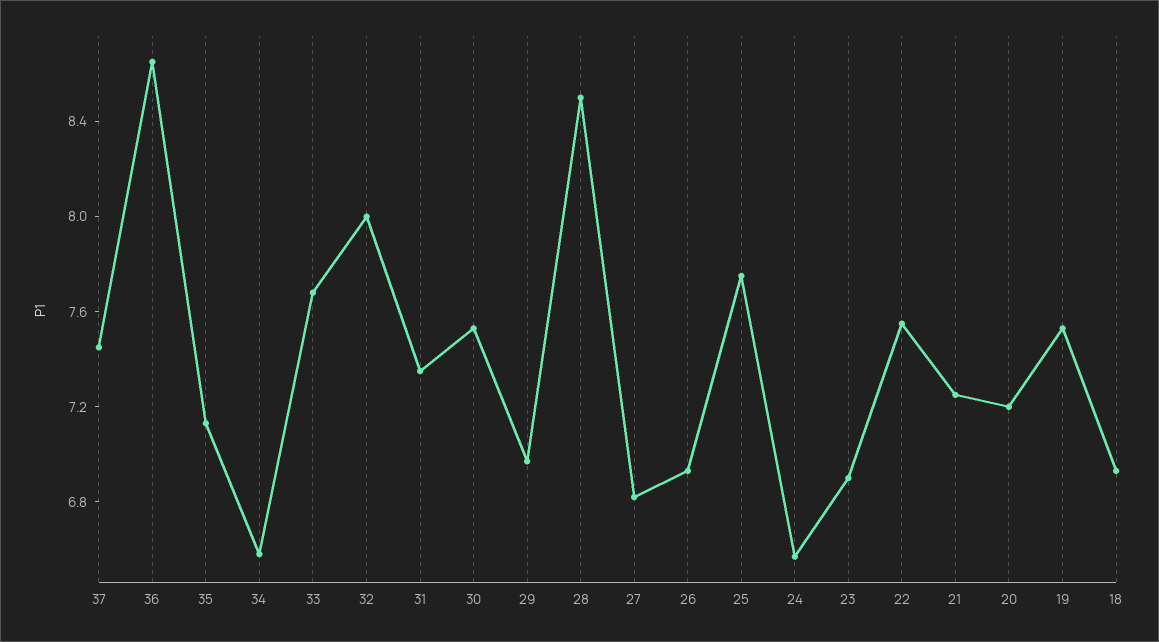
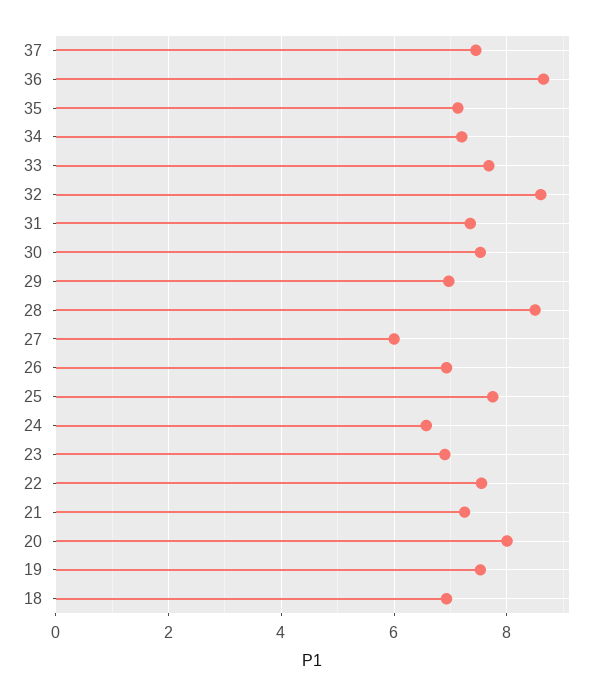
  {
    "37": 7.5,
    "36": 8.7,
    "35": 7.1,
-   "34": 6.6,
+   "34": 7.2,
    "33": 7.7,
-   "32": 8,
+   "32": 8.6,
    "31": 7.4,
    "30": 7.5,
    "29": 7,
    "28": 8.5,
-   "27": 6.8,
+   "27": 6,
    "26": 6.9,
    "25": 7.8,
    "24": 6.6,
    "23": 6.9,
    "22": 7.6,
    "21": 7.3,
-   "20": 7.2,
+   "20": 8,
    "19": 7.5,
    "18": 6.9
  }

